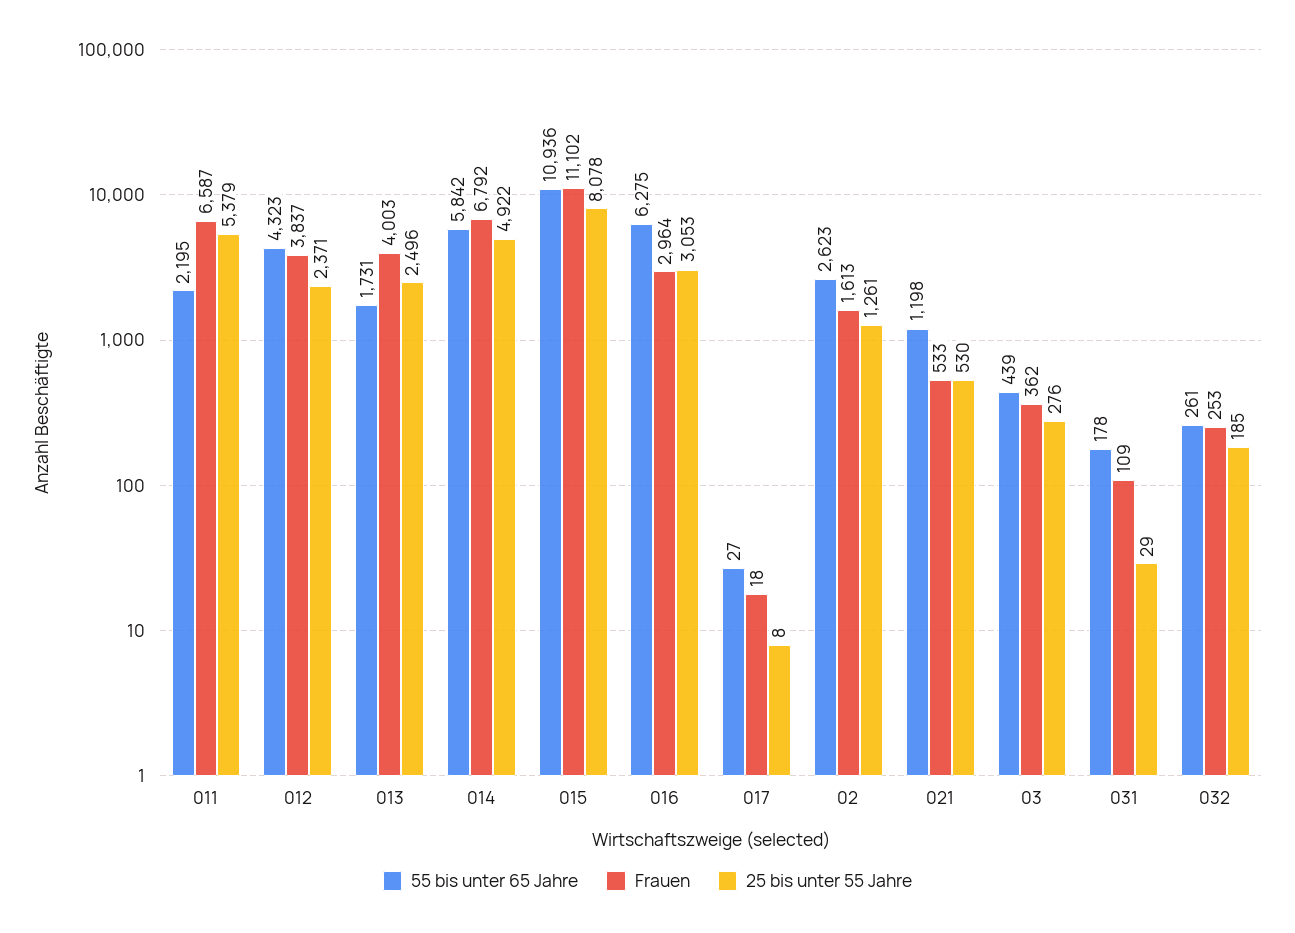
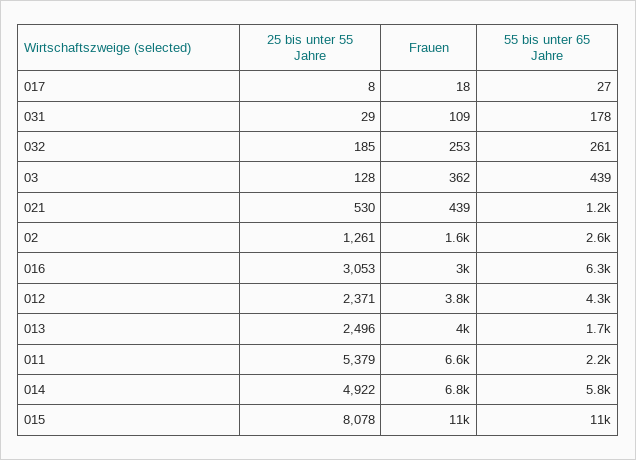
  {
    "55 bis unter 65 Jahre": {
      "011": 2195,
      "012": 4323,
      "013": 1731,
      "014": 5842,
      "015": 10936,
      "016": 6275,
      "017": 27,
      "02": 2623,
      "021": 1198,
      "03": 439,
      "031": 178,
      "032": 261
    },
    "Frauen": {
      "011": 6587,
      "012": 3837,
      "013": 4003,
      "014": 6792,
      "015": 11102,
      "016": 2964,
      "017": 18,
      "02": 1613,
-     "021": 533,
+     "021": 439,
      "03": 362,
      "031": 109,
      "032": 253
    },
    "25 bis unter 55 Jahre": {
      "011": 5379,
      "012": 2371,
      "013": 2496,
      "014": 4922,
      "015": 8078,
      "016": 3053,
      "017": 8,
      "02": 1261,
      "021": 530,
-     "03": 276,
+     "03": 128,
      "031": 29,
      "032": 185
    }
  }

